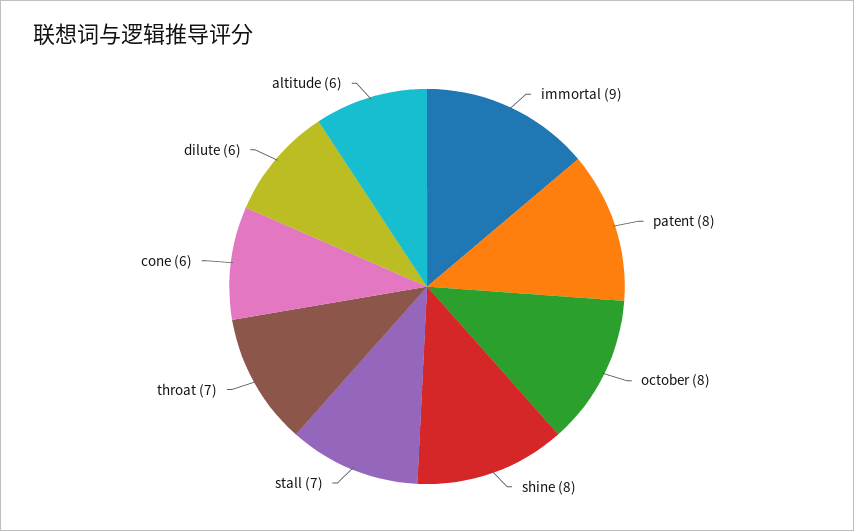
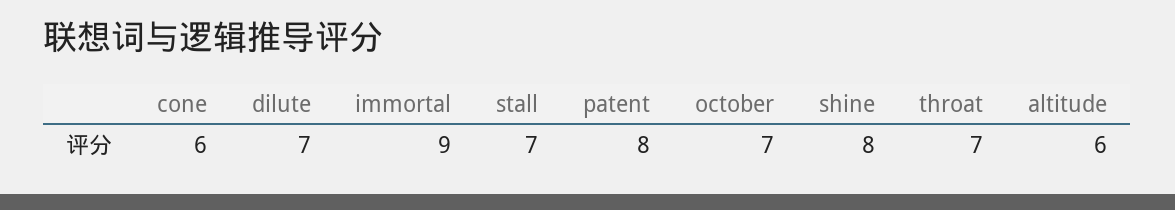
  {
    "immortal": 9,
    "patent": 8,
-   "october": 8,
+   "october": 7,
    "shine": 8,
    "stall": 7,
    "throat": 7,
    "cone": 6,
-   "dilute": 6,
+   "dilute": 7,
    "altitude": 6
  }

